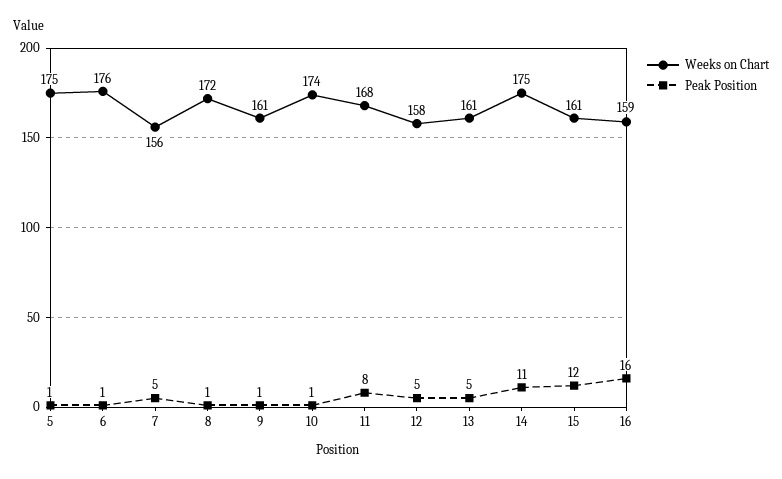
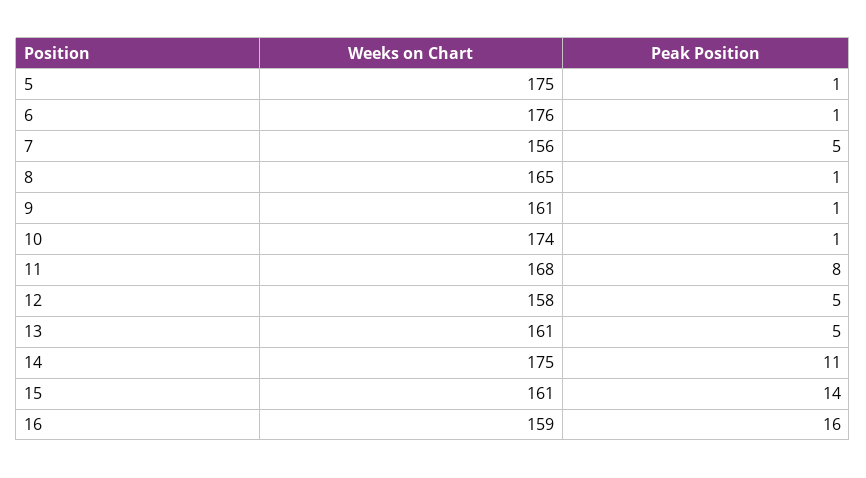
  {
    "Weeks on Chart": {
      "5": 175,
      "6": 176,
      "7": 156,
-     "8": 172,
+     "8": 165,
      "9": 161,
      "10": 174,
      "11": 168,
      "12": 158,
      "13": 161,
      "14": 175,
      "15": 161,
      "16": 159
    },
    "Peak Position": {
      "5": 1,
      "6": 1,
      "7": 5,
      "8": 1,
      "9": 1,
      "10": 1,
      "11": 8,
      "12": 5,
      "13": 5,
      "14": 11,
-     "15": 12,
+     "15": 14,
      "16": 16
    }
  }

